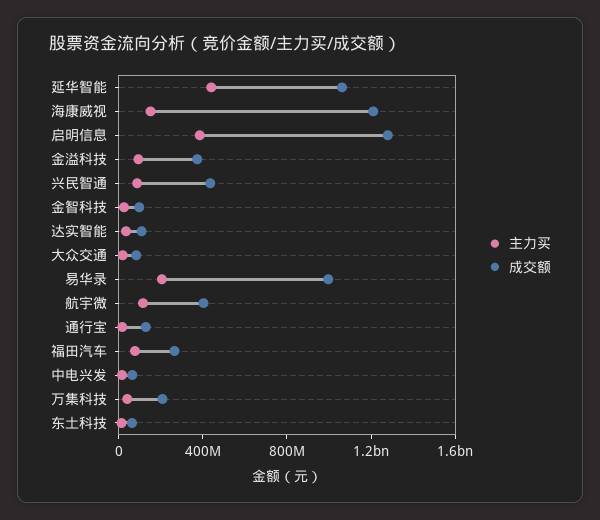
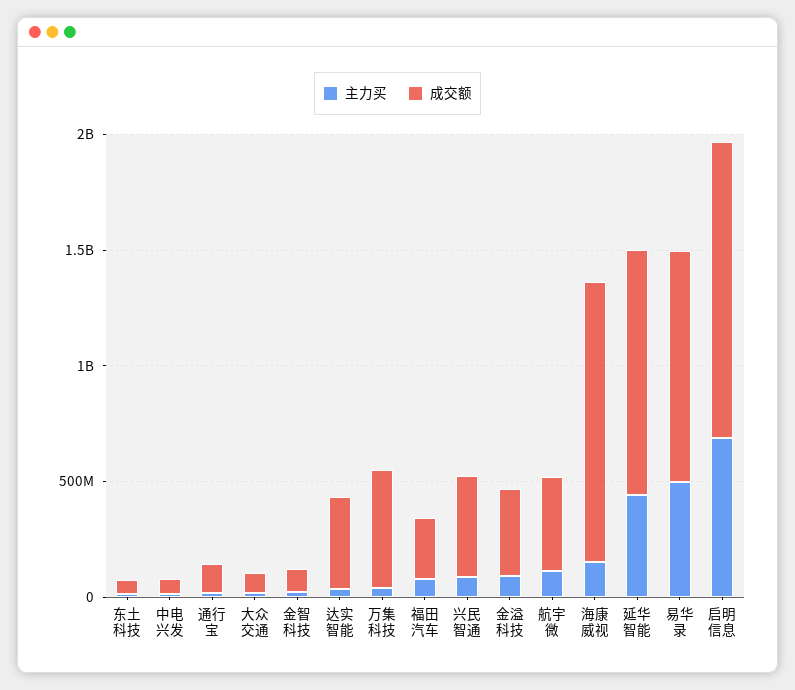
  {
    "主力买": {
      "延华智能": 400000000,
      "海康威视": 200000000,
-     "启明信息": 400000000,
+     "启明信息": 700000000,
      "金溢科技": 100000000,
      "兴民智通": 100000000,
      "金智科技": 0,
      "达实智能": 0,
      "大众交通": 0,
-     "易华录": 200000000,
+     "易华录": 500000000,
      "航宇微": 100000000,
      "通行宝": 0,
      "福田汽车": 100000000,
      "中电兴发": 0,
      "万集科技": 0,
      "东土科技": 0
    },
    "成交额": {
      "延华智能": 1100000000,
      "海康威视": 1200000000,
      "启明信息": 1300000000,
      "金溢科技": 400000000,
      "兴民智通": 400000000,
      "金智科技": 100000000,
-     "达实智能": 100000000,
+     "达实智能": 400000000,
      "大众交通": 100000000,
      "易华录": 1000000000,
      "航宇微": 400000000,
      "通行宝": 100000000,
      "福田汽车": 300000000,
      "中电兴发": 100000000,
-     "万集科技": 200000000,
+     "万集科技": 500000000,
      "东土科技": 100000000
    }
  }

